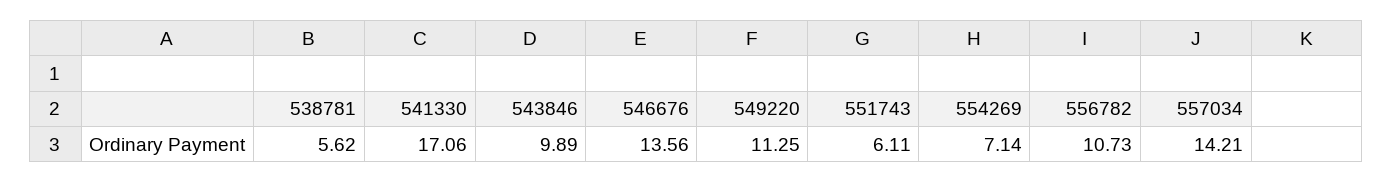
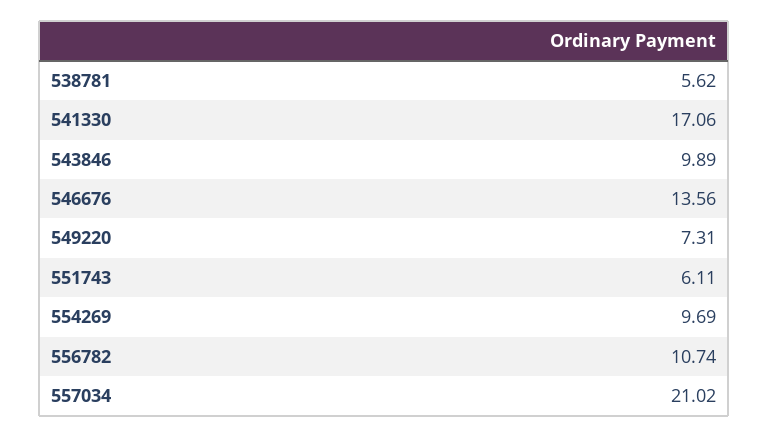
  {
    "538781": 5.62,
    "541330": 17.06,
    "543846": 9.89,
    "546676": 13.56,
-   "549220": 11.25,
+   "549220": 7.31,
    "551743": 6.11,
-   "554269": 7.14,
+   "554269": 9.69,
-   "556782": 10.73,
+   "556782": 10.74,
-   "557034": 14.21
+   "557034": 21.02
  }

